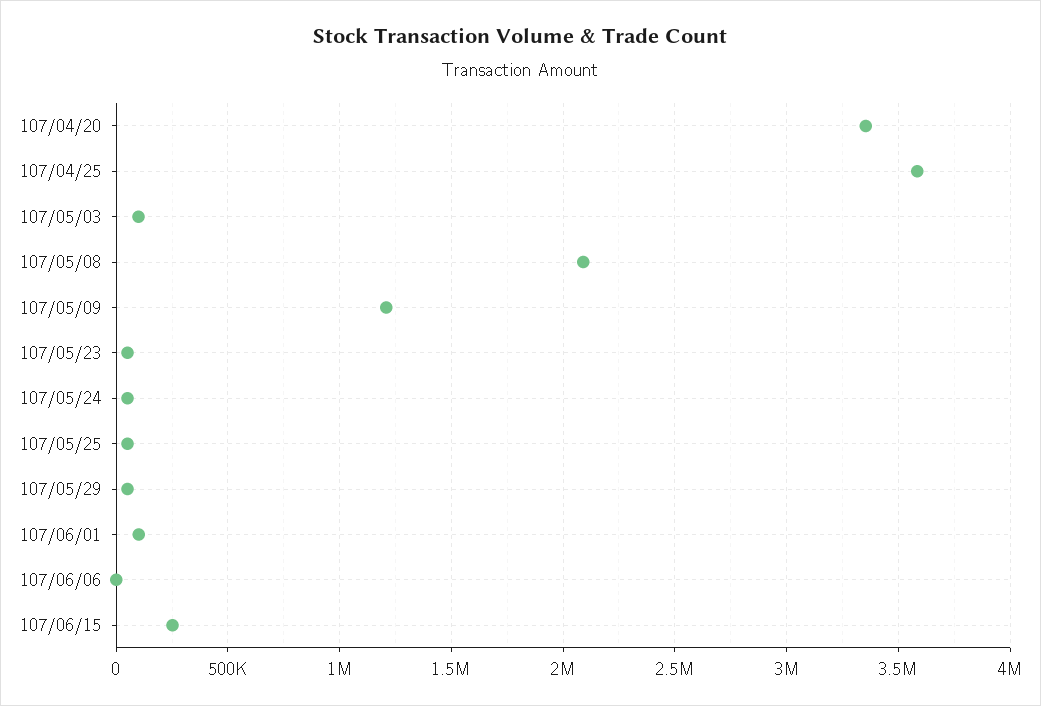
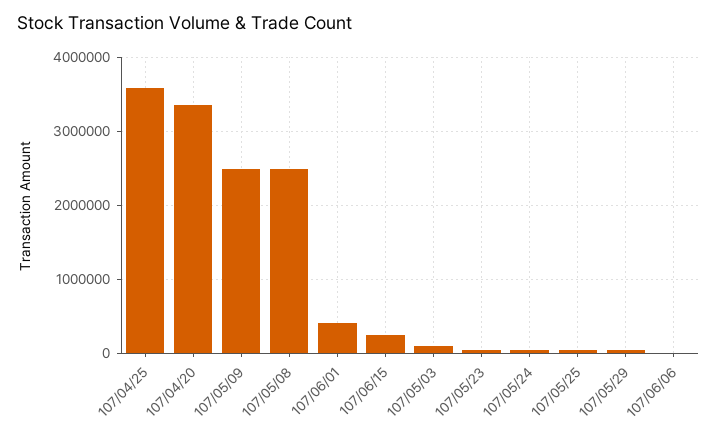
  {
    "107/04/20": 3350000,
    "107/04/25": 3600000,
    "107/05/03": 100000,
-   "107/05/08": 2100000,
+   "107/05/08": 2500000,
-   "107/05/09": 1200000,
+   "107/05/09": 2500000,
    "107/05/23": 50000,
    "107/05/24": 50000,
    "107/05/25": 50000,
    "107/05/29": 50000,
-   "107/06/01": 100000,
+   "107/06/01": 400000,
    "107/06/06": 0,
    "107/06/15": 250000
  }

